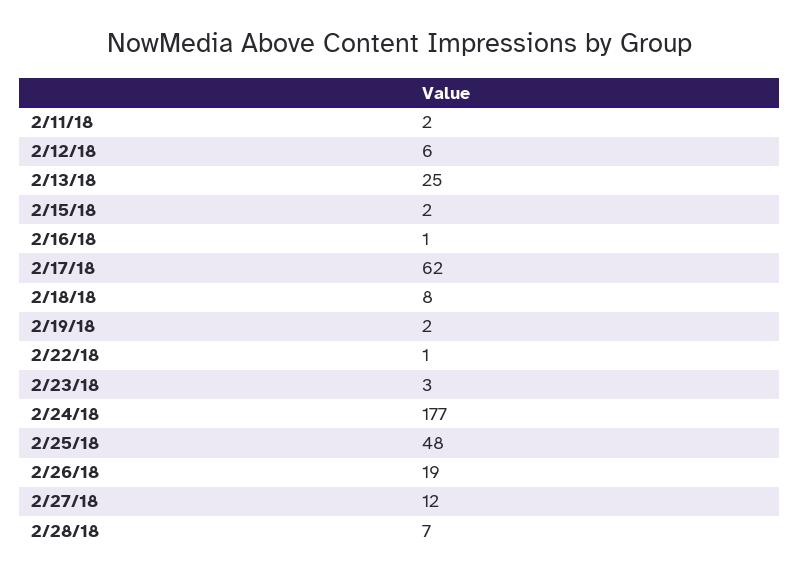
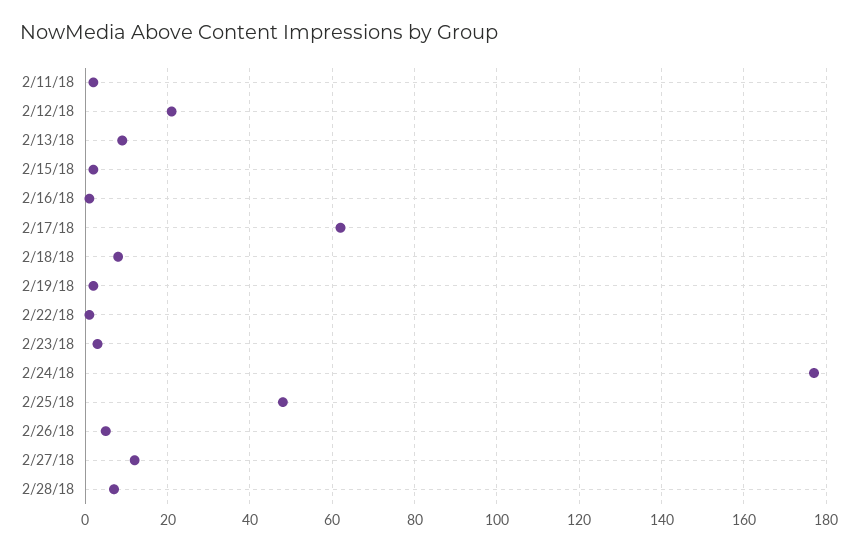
  {
    "2/11/18": 2,
-   "2/12/18": 6,
+   "2/12/18": 20,
-   "2/13/18": 25,
+   "2/13/18": 10,
    "2/15/18": 2,
    "2/16/18": 1,
    "2/17/18": 62,
    "2/18/18": 8,
    "2/19/18": 2,
    "2/22/18": 1,
    "2/23/18": 3,
    "2/24/18": 177,
    "2/25/18": 48,
-   "2/26/18": 19,
+   "2/26/18": 5,
    "2/27/18": 12,
    "2/28/18": 7
  }

